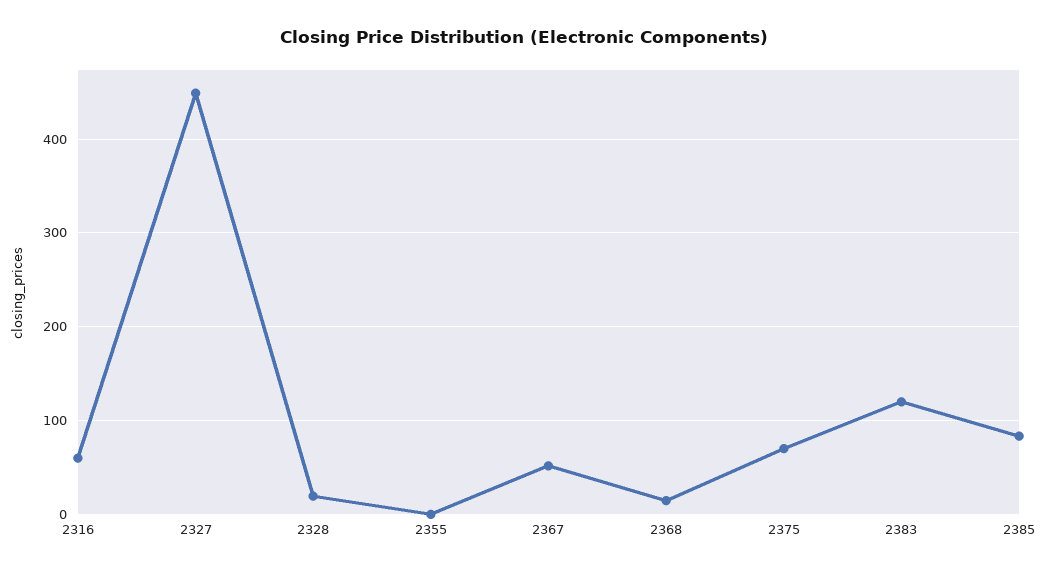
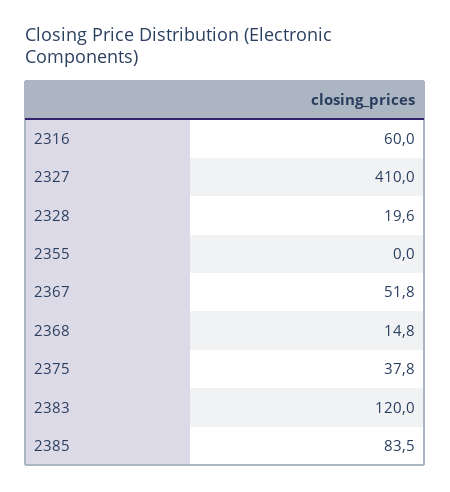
  {
    "2316": 60,
-   "2327": 450,
+   "2327": 410,
    "2328": 19.6,
    "2355": 0,
    "2367": 51.8,
    "2368": 14.8,
-   "2375": 70,
+   "2375": 37.8,
    "2383": 120,
    "2385": 83.5
  }

